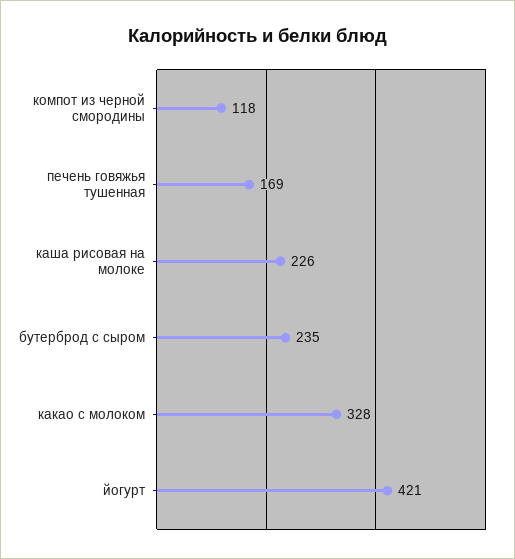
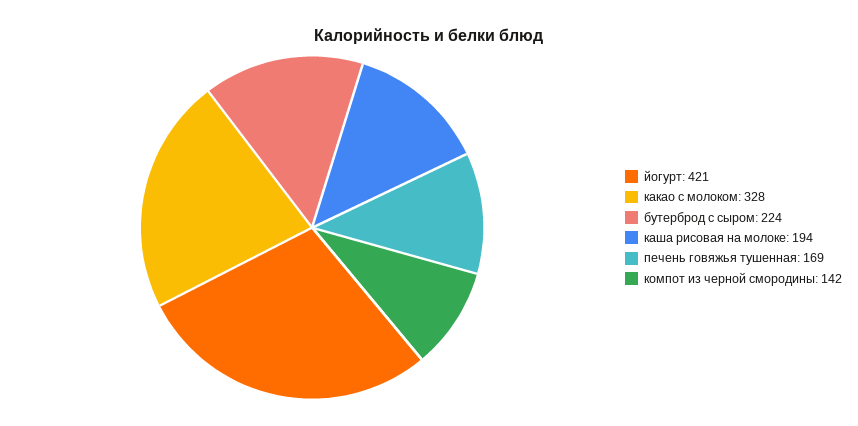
  {
-   "компот из черной смородины": 118,
+   "компот из черной смородины": 142,
    "печень говяжья тушенная": 169,
-   "каша рисовая на молоке": 226,
+   "каша рисовая на молоке": 194,
-   "бутерброд с сыром": 235,
+   "бутерброд с сыром": 224,
    "какао с молоком": 328,
    "йогурт": 421
  }

